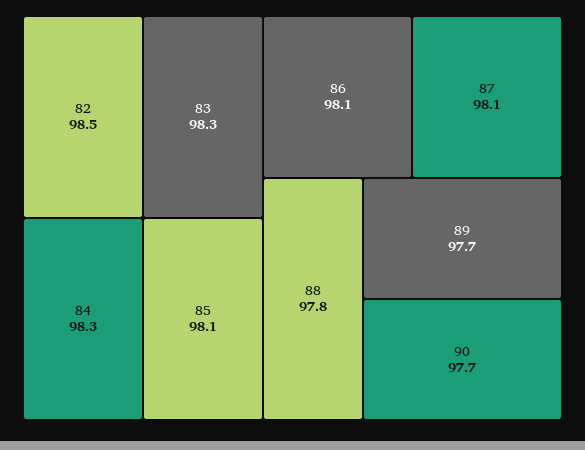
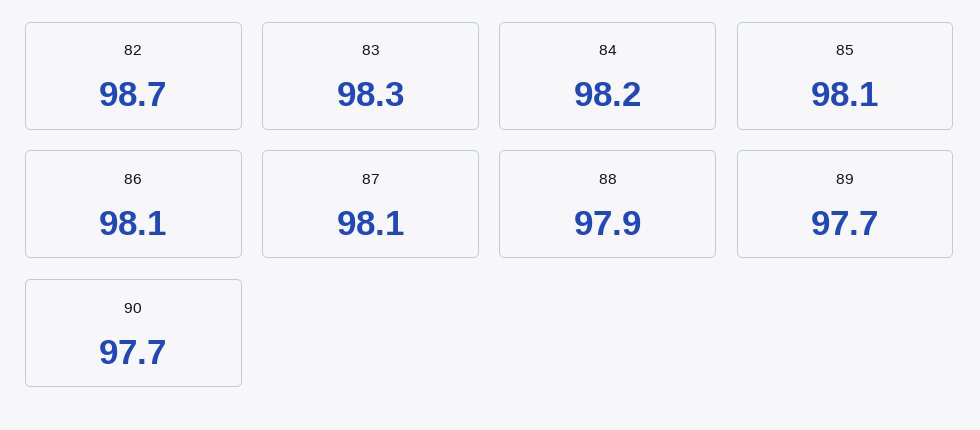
  {
-   "82": 98.5,
+   "82": 98.7,
    "83": 98.3,
-   "84": 98.3,
+   "84": 98.2,
    "85": 98.1,
    "86": 98.1,
    "87": 98.1,
-   "88": 97.8,
+   "88": 97.9,
    "89": 97.7,
    "90": 97.7
  }

